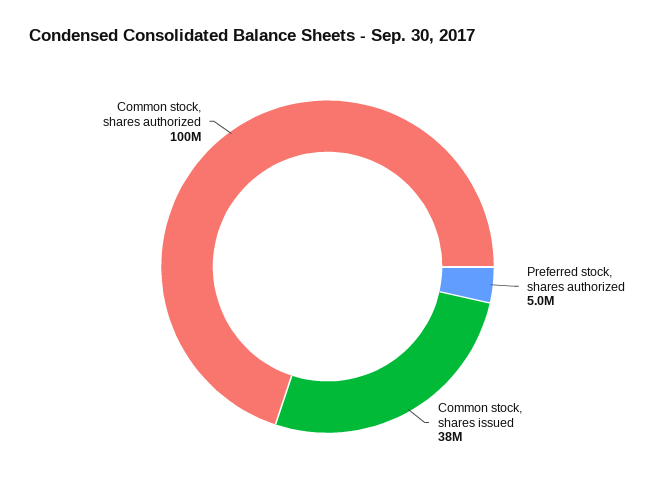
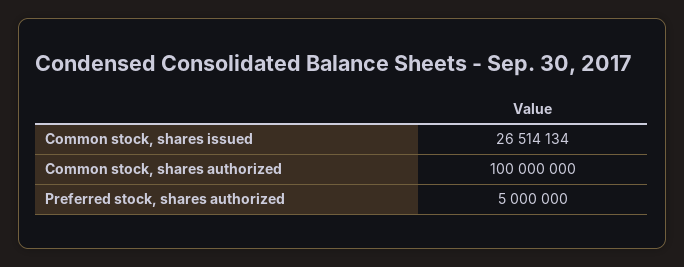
  {
    "Preferred stock, shares authorized": 5000000,
-   "Common stock, shares issued": 38000000,
+   "Common stock, shares issued": 26514134,
    "Common stock, shares authorized": 100000000
  }

